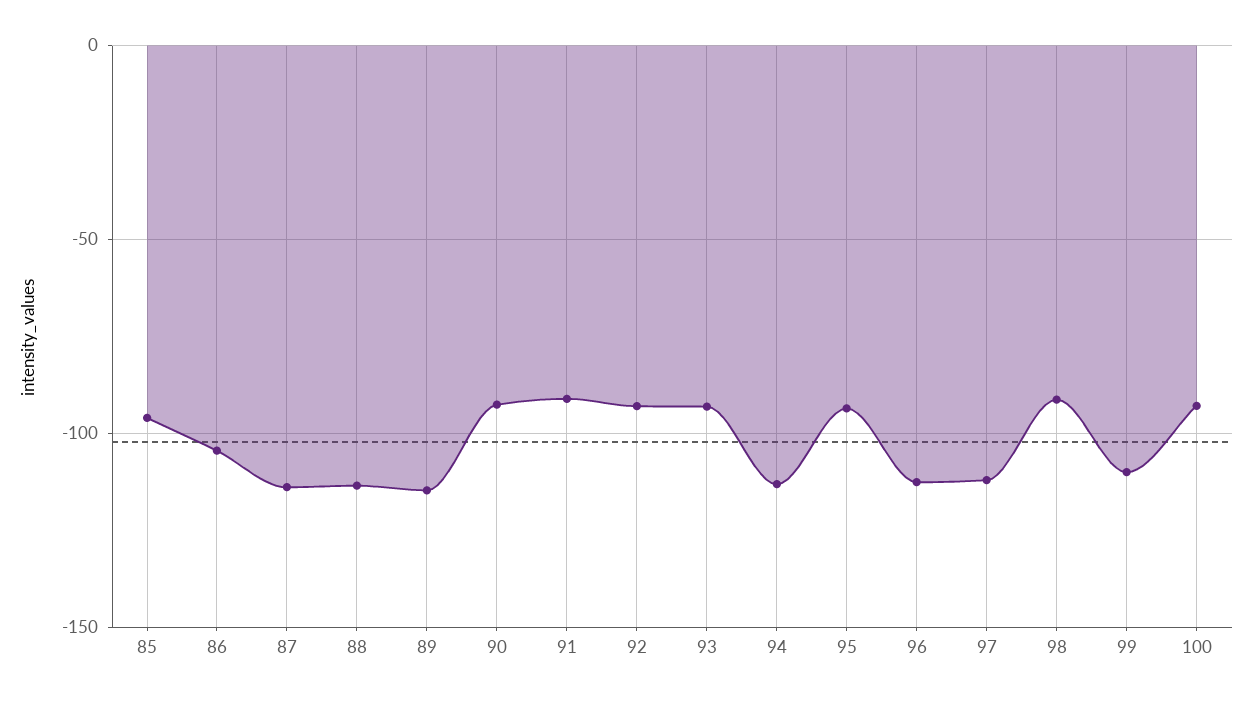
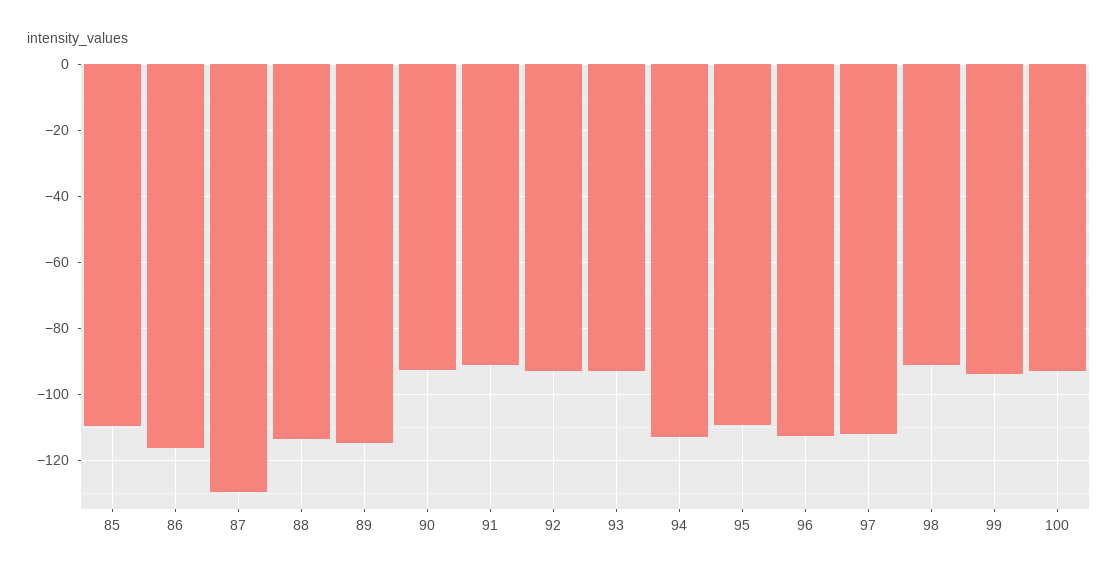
  {
-   "85": -95,
+   "85": -110,
-   "86": -105,
+   "86": -116,
-   "87": -115,
+   "87": -130,
    "88": -114,
    "89": -114,
    "90": -92,
    "91": -92,
    "92": -94,
    "93": -94,
    "94": -114,
-   "95": -95,
+   "95": -110,
    "96": -112,
    "97": -112,
    "98": -92,
-   "99": -110,
+   "99": -94,
    "100": -92
  }

